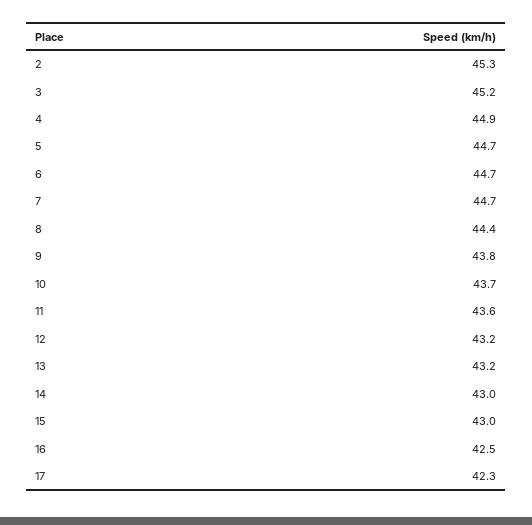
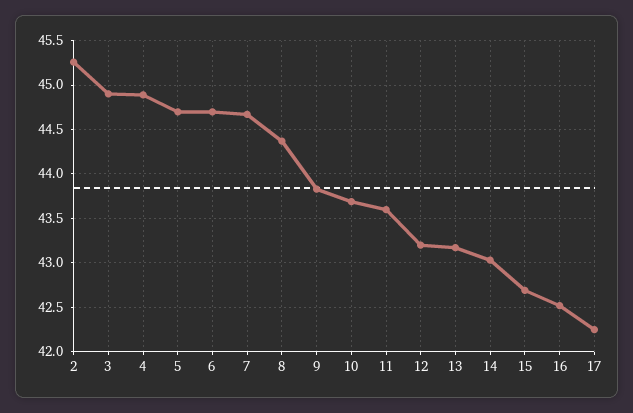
  {
    "2": 45.3,
-   "3": 45.2,
+   "3": 44.9,
    "4": 44.9,
    "5": 44.7,
    "6": 44.7,
    "7": 44.7,
    "8": 44.4,
    "9": 43.8,
    "10": 43.7,
    "11": 43.6,
    "12": 43.2,
    "13": 43.2,
    "14": 43,
-   "15": 43,
+   "15": 42.7,
    "16": 42.5,
    "17": 42.3
  }

